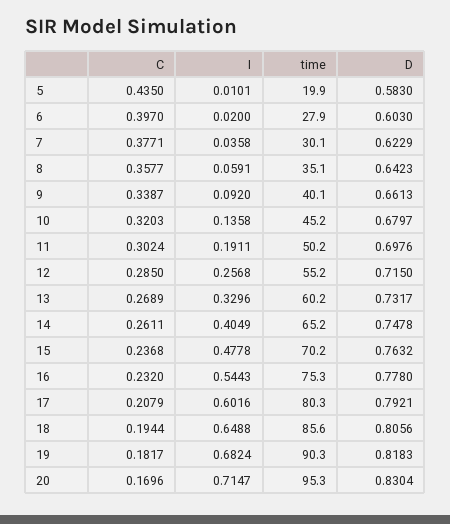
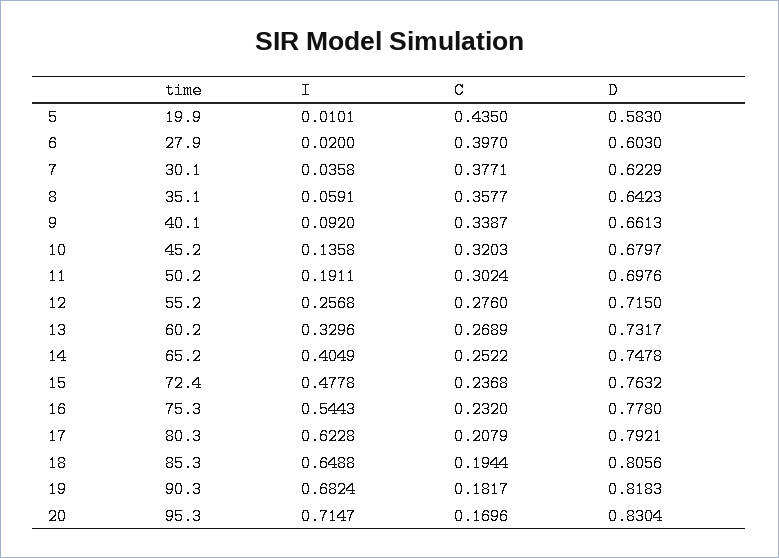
  {
    "C": {
      "5": 0.435,
      "6": 0.397,
      "7": 0.3771,
      "8": 0.3577,
      "9": 0.3387,
      "10": 0.3203,
      "11": 0.3024,
-     "12": 0.285,
+     "12": 0.276,
      "13": 0.2689,
-     "14": 0.2611,
+     "14": 0.2522,
      "15": 0.2368,
      "16": 0.232,
      "17": 0.2079,
      "18": 0.1944,
      "19": 0.1817,
      "20": 0.1696
    },
    "I": {
      "5": 0.0101,
      "6": 0.02,
      "7": 0.0358,
      "8": 0.0591,
      "9": 0.092,
      "10": 0.1358,
      "11": 0.1911,
      "12": 0.2568,
      "13": 0.3296,
      "14": 0.4049,
      "15": 0.4778,
      "16": 0.5443,
-     "17": 0.6016,
+     "17": 0.6228,
      "18": 0.6488,
      "19": 0.6824,
      "20": 0.7147
    },
    "time": {
      "5": 19.9,
      "6": 27.9,
      "7": 30.1,
      "8": 35.1,
      "9": 40.1,
      "10": 45.2,
      "11": 50.2,
      "12": 55.2,
      "13": 60.2,
      "14": 65.2,
-     "15": 70.2,
+     "15": 72.4,
      "16": 75.3,
      "17": 80.3,
-     "18": 85.6,
+     "18": 85.3,
      "19": 90.3,
      "20": 95.3
    },
    "D": {
      "5": 0.583,
      "6": 0.603,
      "7": 0.6229,
      "8": 0.6423,
      "9": 0.6613,
      "10": 0.6797,
      "11": 0.6976,
      "12": 0.715,
      "13": 0.7317,
      "14": 0.7478,
      "15": 0.7632,
      "16": 0.778,
      "17": 0.7921,
      "18": 0.8056,
      "19": 0.8183,
      "20": 0.8304
    }
  }

